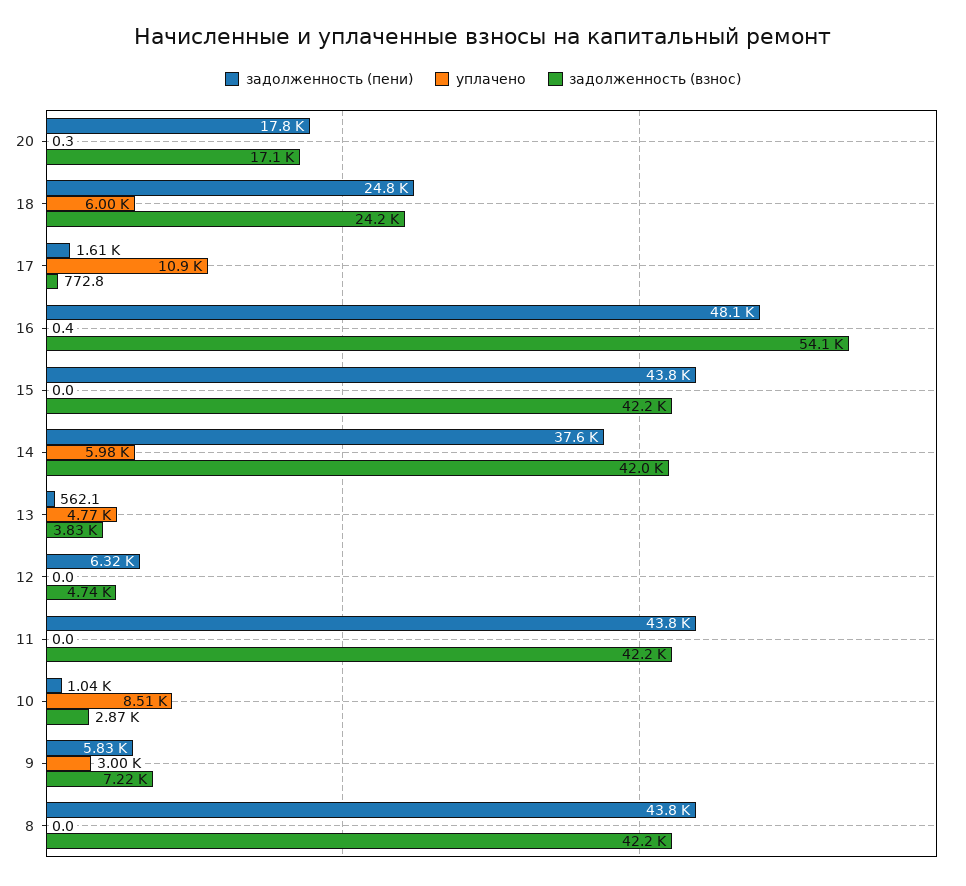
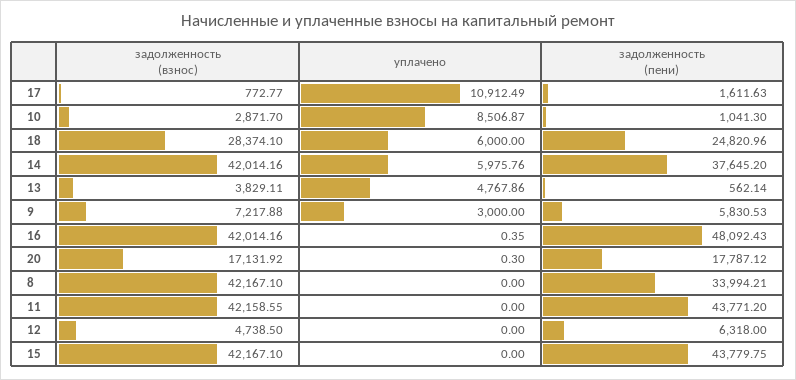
  {
    "задолженность (пени)": {
      "20": 17787.12,
      "18": 24820.96,
      "17": 1611.63,
      "16": 48092.43,
      "15": 43779.75,
      "14": 37645.2,
      "13": 562.14,
      "12": 6318,
      "11": 43771.2,
      "10": 1041.3,
      "9": 5830.53,
-     "8": 43800
+     "8": 33994.21
    },
    "уплачено": {
      "20": 0.3,
      "18": 6000,
      "17": 10912.49,
      "16": 0.35,
      "15": 0,
      "14": 5975.76,
      "13": 4767.86,
      "12": 0,
      "11": 0,
      "10": 8506.87,
      "9": 3000,
      "8": 0
    },
    "задолженность (взнос)": {
      "20": 17131.92,
-     "18": 24200,
+     "18": 28374.1,
      "17": 772.77,
-     "16": 54100,
+     "16": 42014.16,
      "15": 42167.1,
      "14": 42014.16,
      "13": 3829.11,
      "12": 4738.5,
      "11": 42158.55,
      "10": 2871.7,
      "9": 7217.88,
      "8": 42167.1
    }
  }

